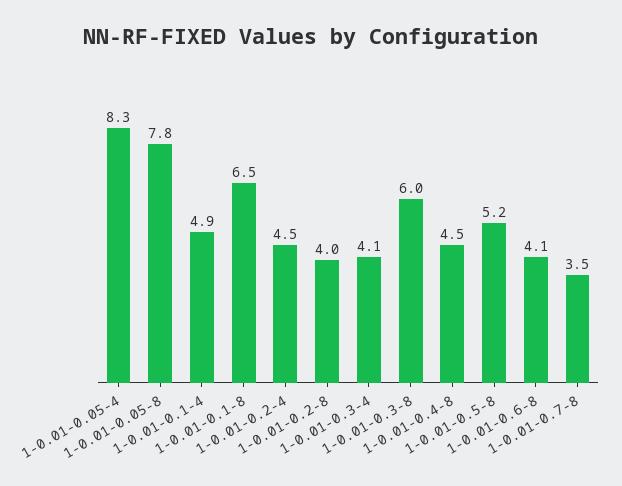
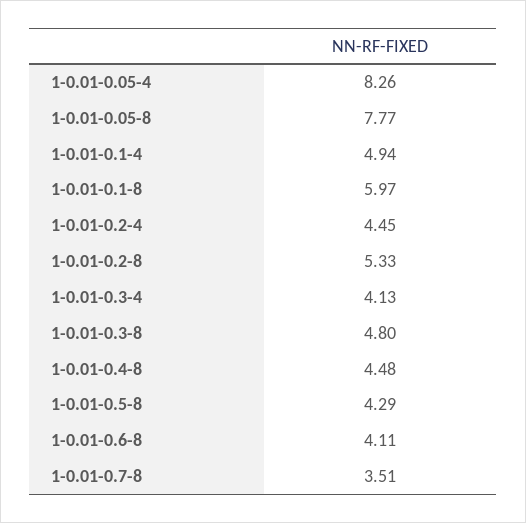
  {
    "1-0.01-0.05-4": 8.26,
    "1-0.01-0.05-8": 7.77,
    "1-0.01-0.1-4": 4.94,
-   "1-0.01-0.1-8": 6.5,
+   "1-0.01-0.1-8": 5.97,
    "1-0.01-0.2-4": 4.45,
-   "1-0.01-0.2-8": 4,
+   "1-0.01-0.2-8": 5.33,
    "1-0.01-0.3-4": 4.13,
-   "1-0.01-0.3-8": 6,
+   "1-0.01-0.3-8": 4.8,
    "1-0.01-0.4-8": 4.48,
-   "1-0.01-0.5-8": 5.2,
+   "1-0.01-0.5-8": 4.29,
    "1-0.01-0.6-8": 4.11,
    "1-0.01-0.7-8": 3.51
  }

